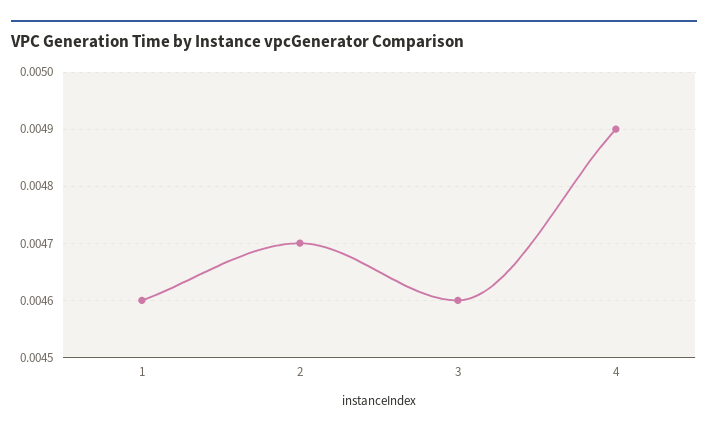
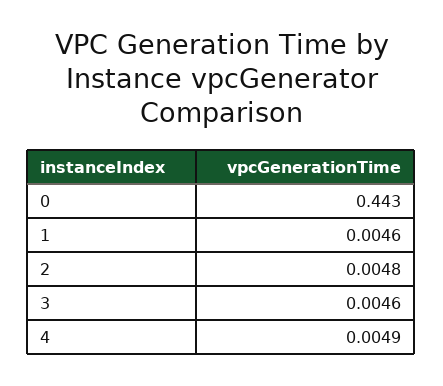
  {
    "1": 0.0046,
-   "2": 0.0047,
+   "2": 0.0048,
    "3": 0.0046,
-   "4": 0.0049
+   "4": 0.0049,
+   "0": 0.443
  }

